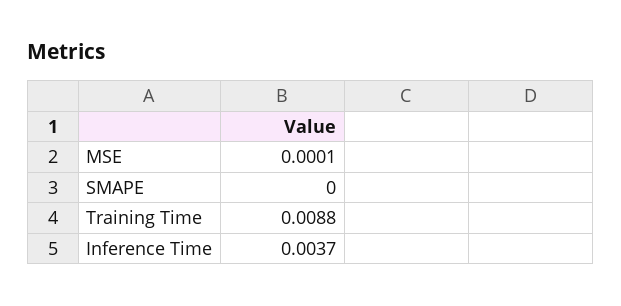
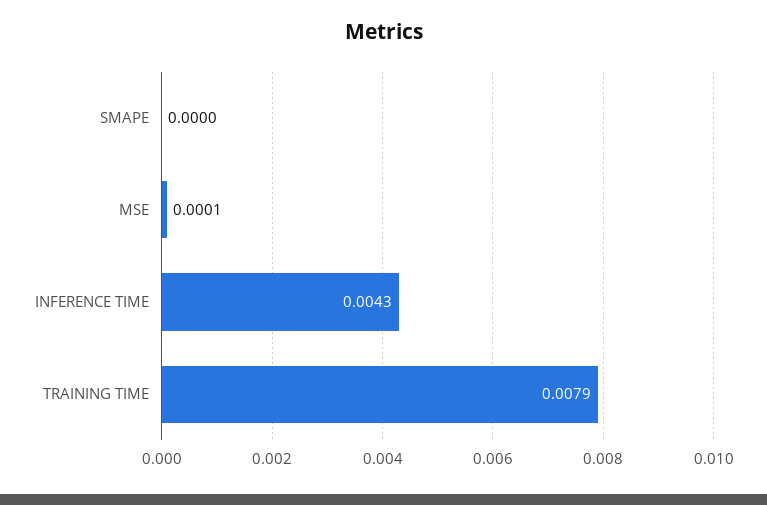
  {
    "MSE": 0.0001,
    "SMAPE": 0,
-   "Training Time": 0.0088,
+   "Training Time": 0.0079,
-   "Inference Time": 0.0037
+   "Inference Time": 0.0043
  }

